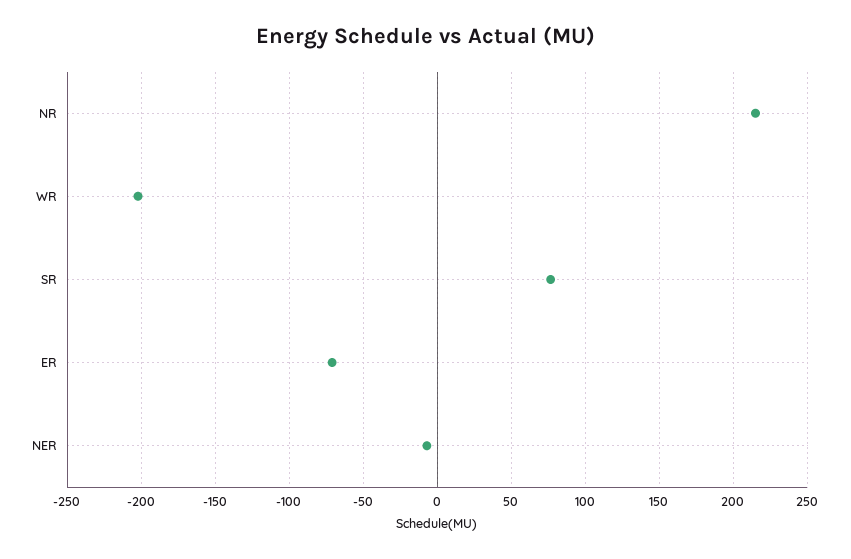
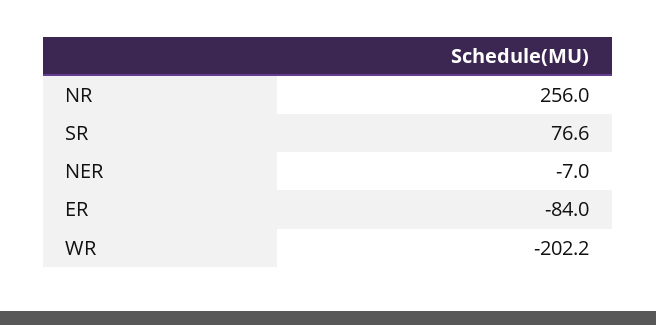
  {
-   "NR": 215,
+   "NR": 256,
    "WR": -202.2,
    "SR": 76.6,
-   "ER": -70,
+   "ER": -84,
    "NER": -7
  }

